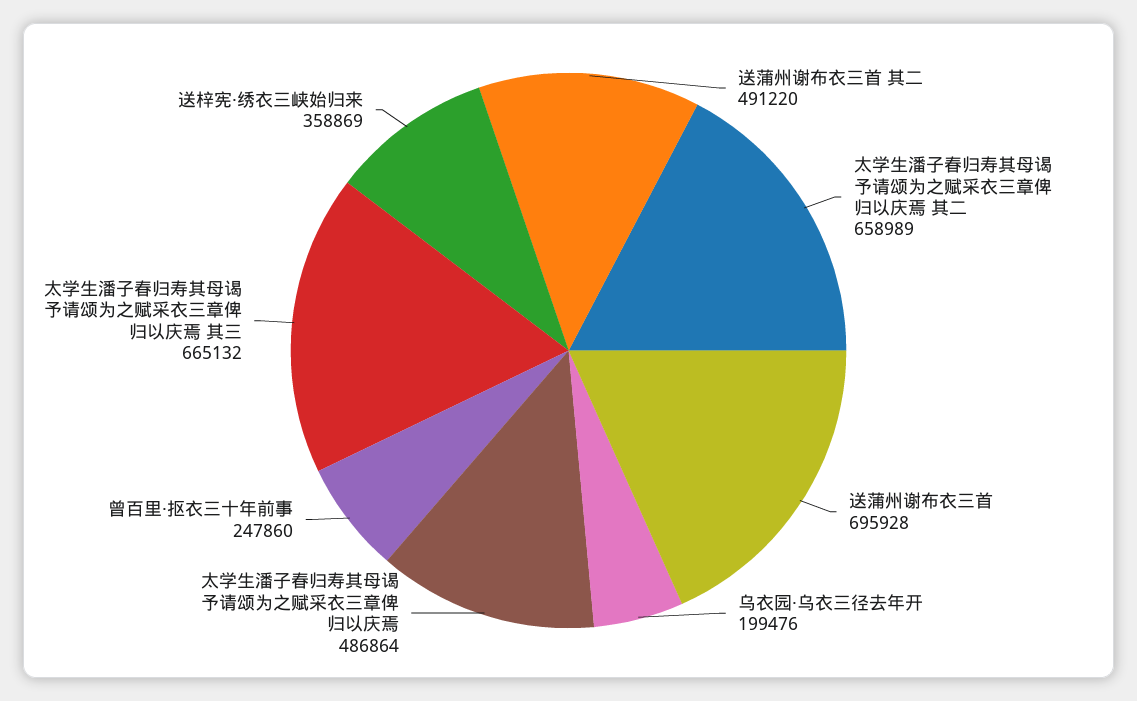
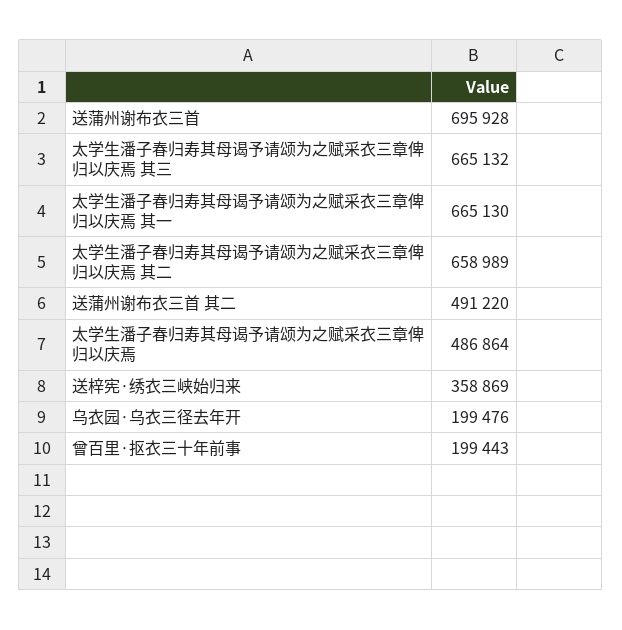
  {
    "送蒲州谢布衣三首 其二": 491220,
    "太学生潘子春归寿其母谒予请颂为之赋采衣三章俾归以庆焉 其二": 658989,
    "送蒲州谢布衣三首": 695928,
    "乌衣园·乌衣三径去年开": 199476,
    "太学生潘子春归寿其母谒予请颂为之赋采衣三章俾归以庆焉": 486864,
-   "曾百里·抠衣三十年前事": 247860,
+   "曾百里·抠衣三十年前事": 199443,
    "太学生潘子春归寿其母谒予请颂为之赋采衣三章俾归以庆焉 其三": 665132,
-   "送梓宪·绣衣三峡始归来": 358869
+   "送梓宪·绣衣三峡始归来": 358869,
+   "太学生潘子春归寿其母谒予请颂为之赋采衣三章俾归以庆焉 其一": 665130
  }

